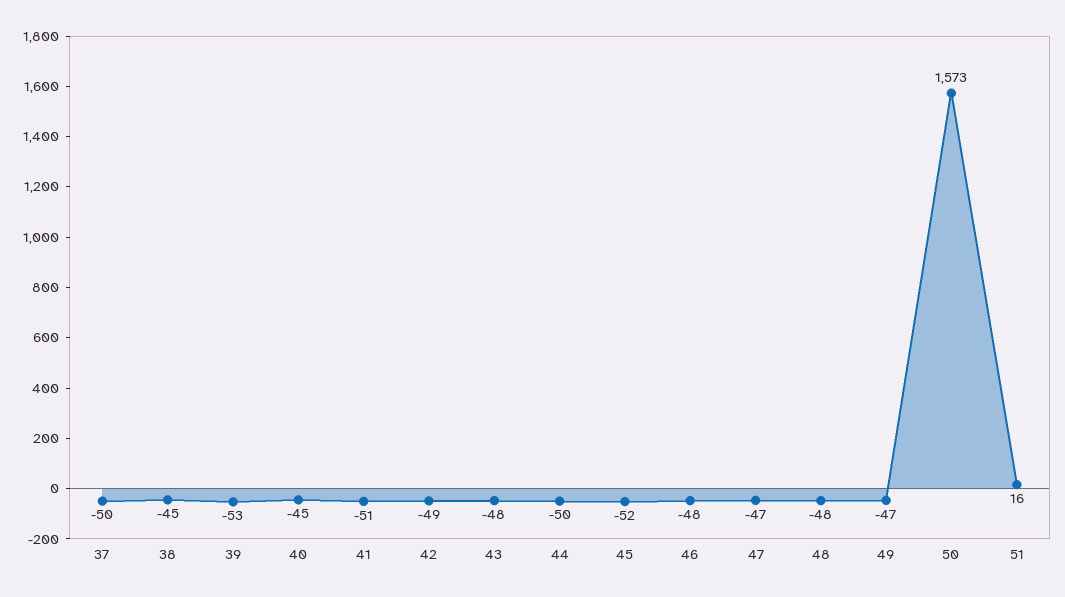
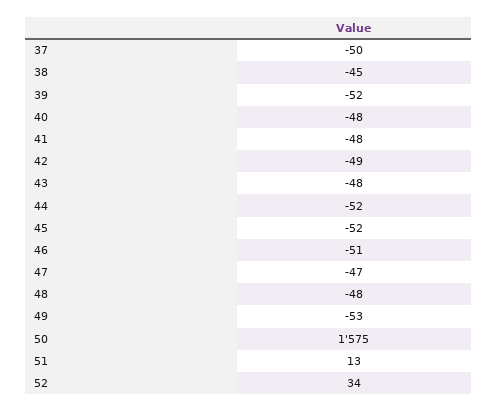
  {
    "37": -50,
    "38": -45,
-   "39": -53,
+   "39": -52,
-   "40": -45,
+   "40": -48,
-   "41": -51,
+   "41": -48,
    "42": -49,
    "43": -48,
-   "44": -50,
+   "44": -52,
    "45": -52,
-   "46": -48,
+   "46": -51,
    "47": -47,
    "48": -48,
-   "49": -47,
+   "49": -53,
-   "50": 1573,
+   "50": 1575,
-   "51": 16
+   "51": 13,
+   "52": 34
  }

